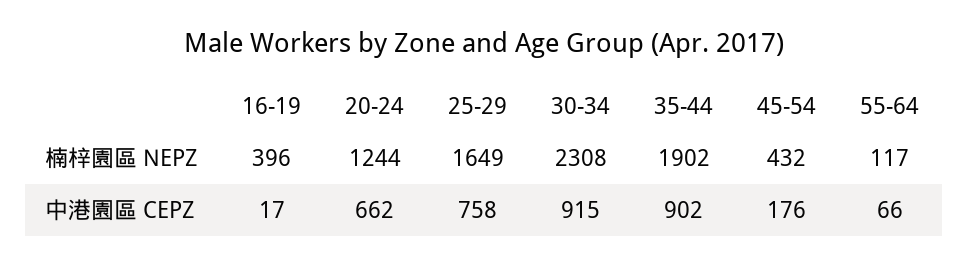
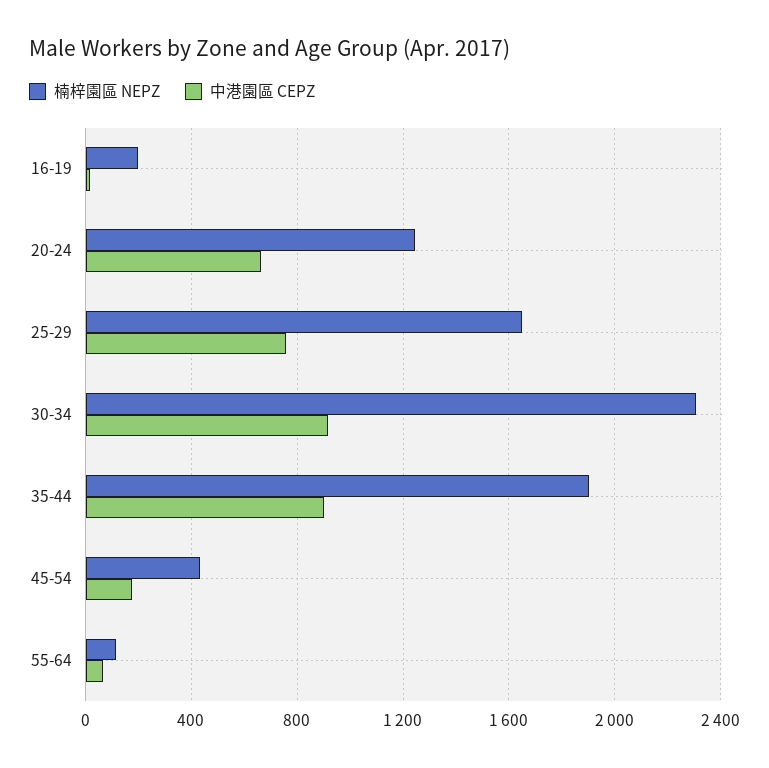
  {
    "楠梓園區 NEPZ": {
-     "16-19": 396,
+     "16-19": 200,
      "20-24": 1244,
      "25-29": 1649,
      "30-34": 2308,
      "35-44": 1902,
      "45-54": 432,
      "55-64": 117
    },
    "中港園區 CEPZ": {
      "16-19": 17,
      "20-24": 662,
      "25-29": 758,
      "30-34": 915,
      "35-44": 902,
      "45-54": 176,
      "55-64": 66
    }
  }

